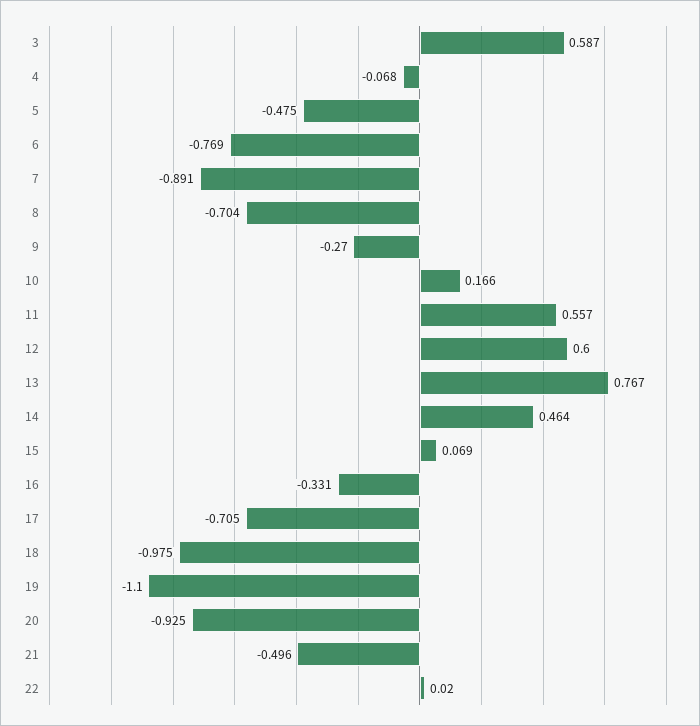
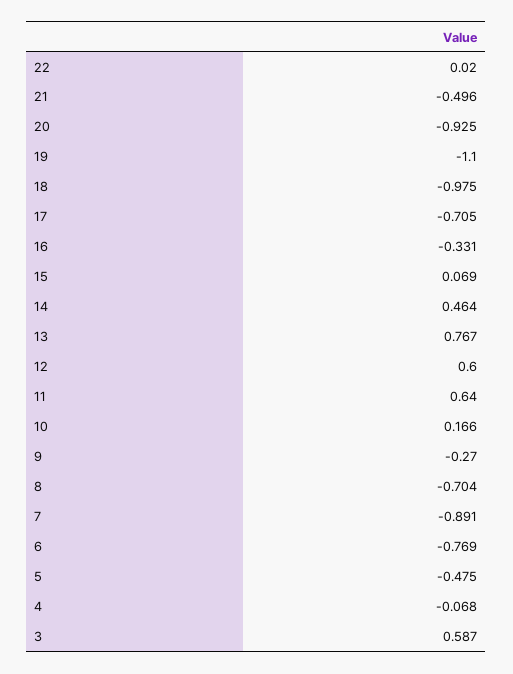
  {
    "3": 0.587,
    "4": -0.068,
    "5": -0.475,
    "6": -0.769,
    "7": -0.891,
    "8": -0.704,
    "9": -0.27,
    "10": 0.166,
-   "11": 0.557,
+   "11": 0.64,
    "12": 0.6,
    "13": 0.767,
    "14": 0.464,
    "15": 0.069,
    "16": -0.331,
    "17": -0.705,
    "18": -0.975,
    "19": -1.1,
    "20": -0.925,
    "21": -0.496,
    "22": 0.02
  }

